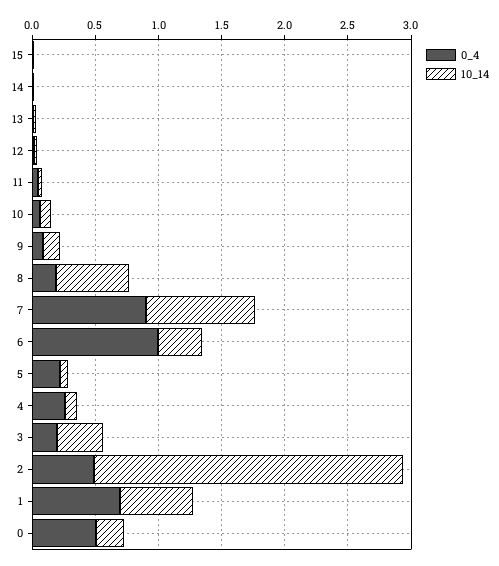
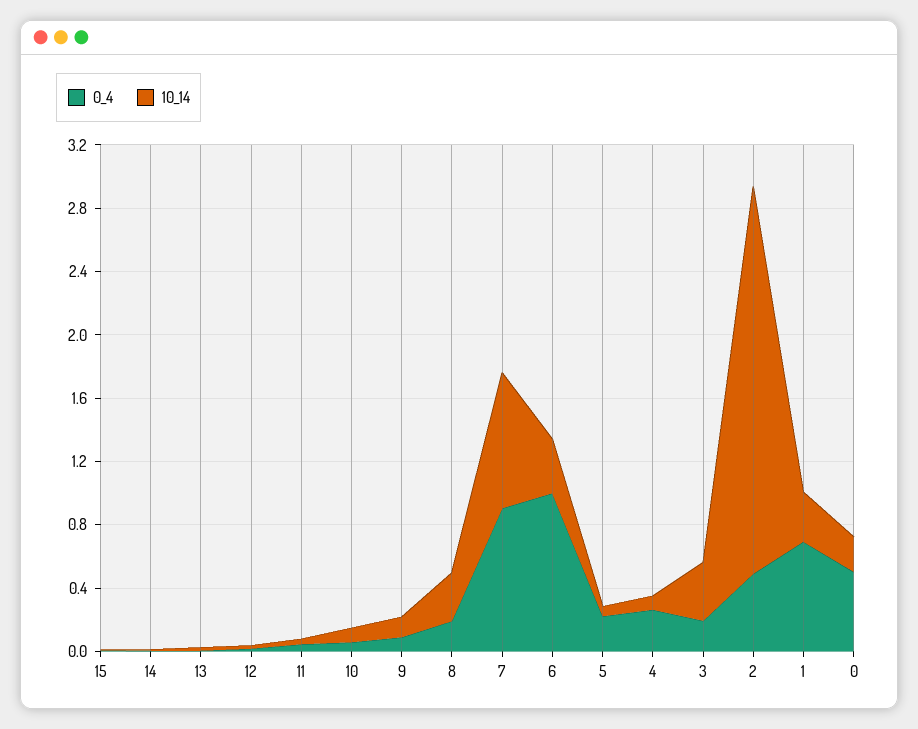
  {
    "0_4": {
      "15": 0,
      "14": 0,
      "13": 0,
      "12": 0,
      "11": 0,
      "10": 0.1,
      "9": 0.1,
      "8": 0.2,
      "7": 0.9,
      "6": 1,
      "5": 0.2,
      "4": 0.3,
      "3": 0.2,
      "2": 0.5,
      "1": 0.7,
      "0": 0.5
    },
    "10_14": {
      "15": 0,
      "14": 0,
      "13": 0,
      "12": 0,
      "11": 0,
      "10": 0.1,
      "9": 0.1,
-     "8": 0.6,
+     "8": 0.3,
      "7": 0.9,
      "6": 0.3,
      "5": 0.1,
      "4": 0.1,
      "3": 0.4,
      "2": 2.4,
-     "1": 0.6,
+     "1": 0.3,
      "0": 0.2
    }
  }

